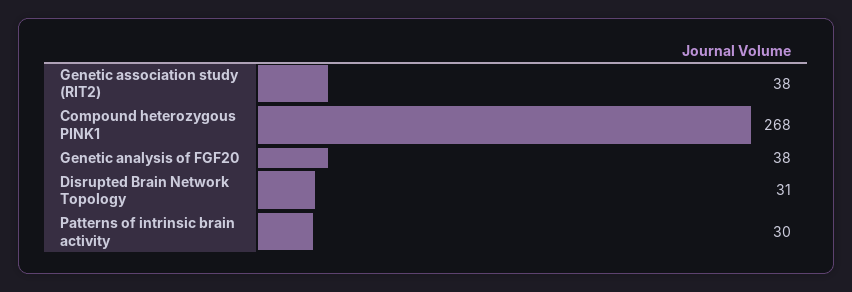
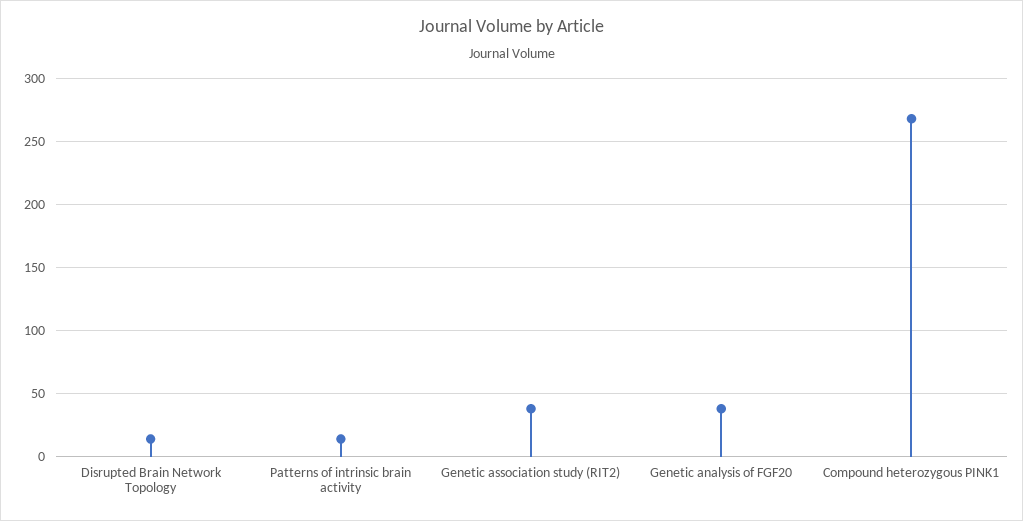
  {
    "Genetic association study (RIT2)": 38,
    "Compound heterozygous PINK1": 268,
    "Genetic analysis of FGF20": 38,
-   "Disrupted Brain Network Topology": 31,
+   "Disrupted Brain Network Topology": 15,
-   "Patterns of intrinsic brain activity": 30
+   "Patterns of intrinsic brain activity": 15
  }

